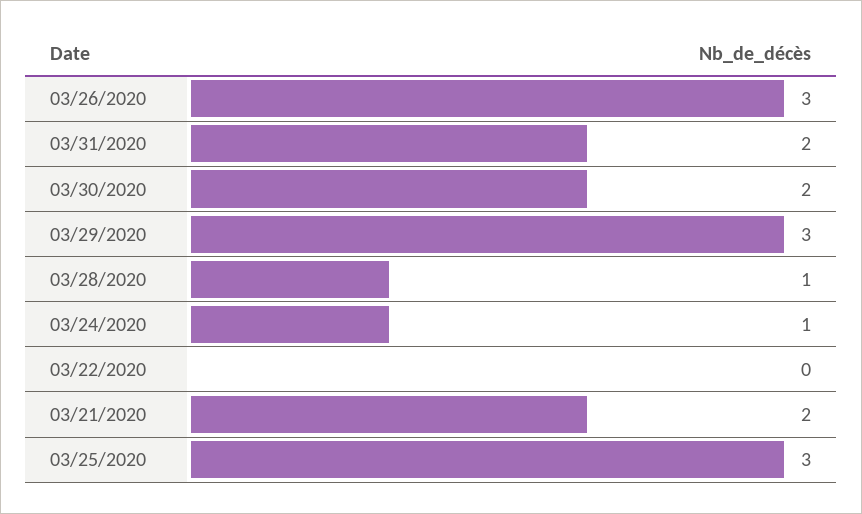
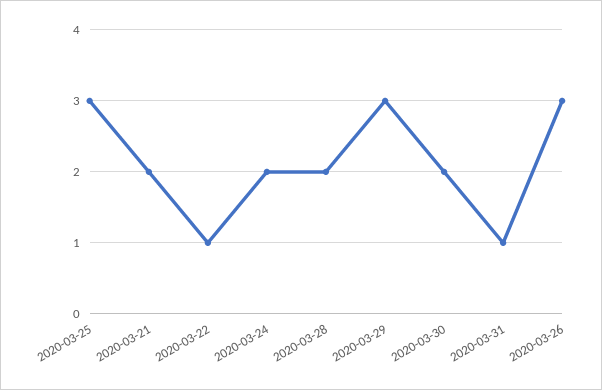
  {
    "03/26/2020": 3,
-   "03/31/2020": 2,
+   "03/31/2020": 1,
    "03/30/2020": 2,
    "03/29/2020": 3,
-   "03/28/2020": 1,
+   "03/28/2020": 2,
-   "03/24/2020": 1,
+   "03/24/2020": 2,
-   "03/22/2020": 0,
+   "03/22/2020": 1,
    "03/21/2020": 2,
    "03/25/2020": 3
  }

